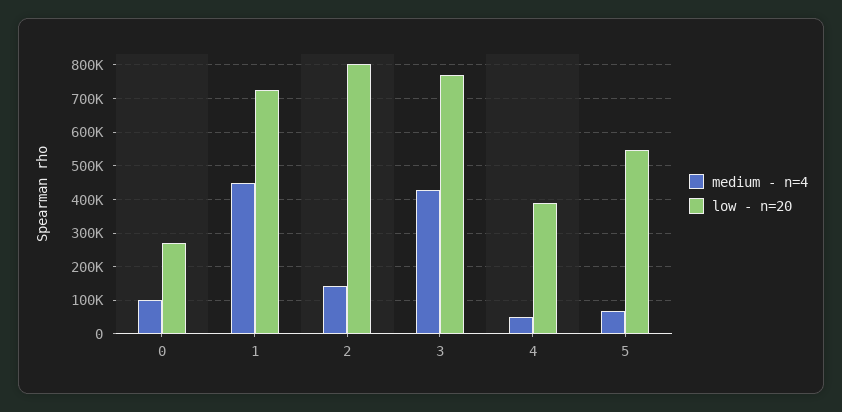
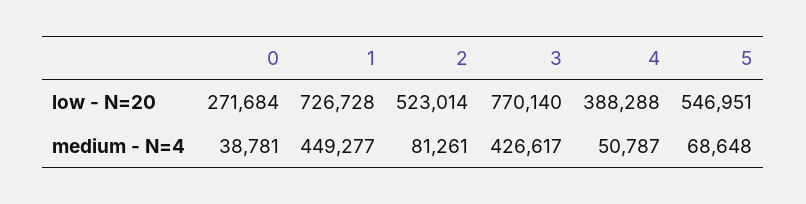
  {
    "medium - n=4": {
-     "0": 100000,
+     "0": 38781,
      "1": 449277,
-     "2": 140000,
+     "2": 81261,
      "3": 426617,
      "4": 50787,
      "5": 68648
    },
    "low - n=20": {
      "0": 271684,
      "1": 726728,
-     "2": 800000,
+     "2": 523014,
      "3": 770140,
      "4": 388288,
      "5": 546951
    }
  }

